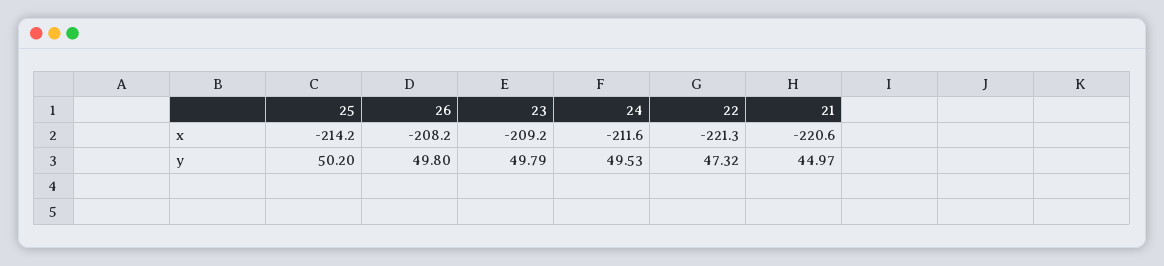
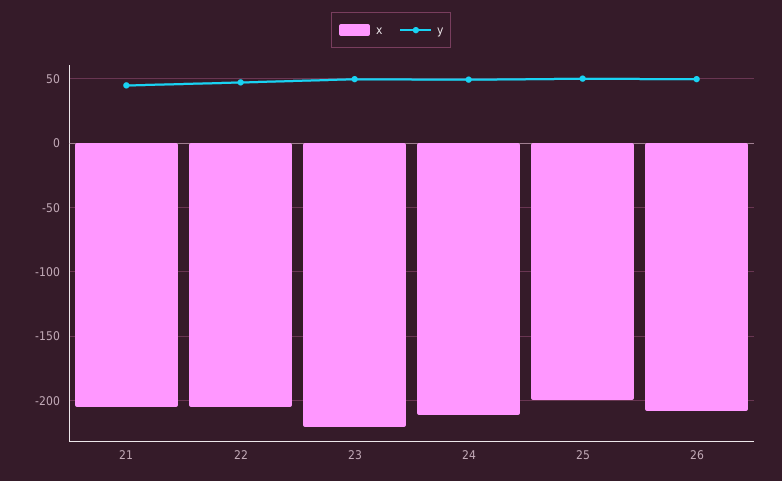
  {
    "x": {
-     "25": -214.2,
+     "25": -200,
      "26": -208.2,
-     "23": -209.2,
+     "23": -220,
      "24": -211.6,
-     "22": -221.3,
+     "22": -205,
-     "21": -220.6
+     "21": -205
    },
    "y": {
      "25": 50.2,
      "26": 49.8,
      "23": 49.79,
      "24": 49.53,
      "22": 47.32,
      "21": 44.97
    }
  }

